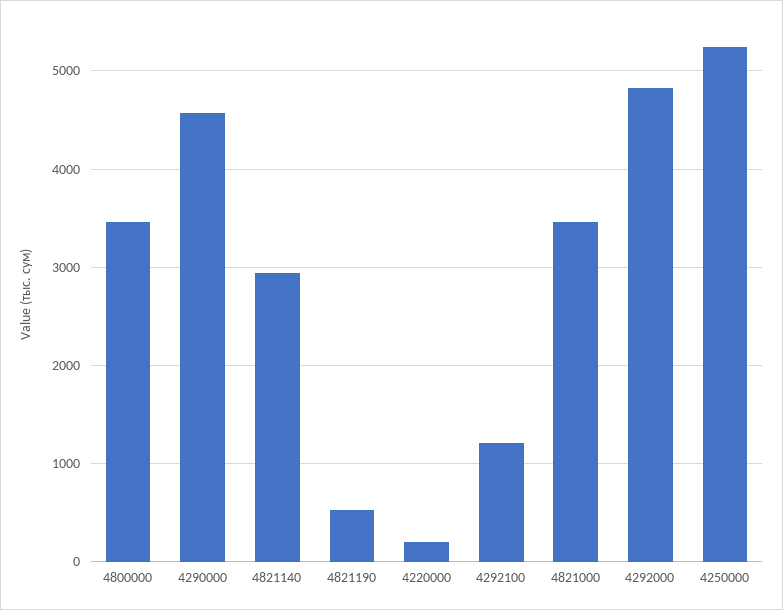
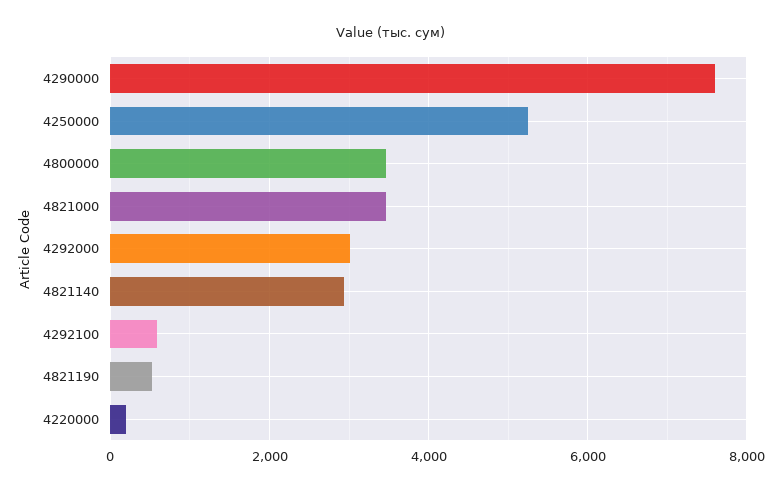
  {
    "4800000": 3500,
-   "4290000": 4600,
+   "4290000": 7600,
    "4821140": 2900,
    "4821190": 500,
    "4220000": 200,
-   "4292100": 1200,
+   "4292100": 600,
    "4821000": 3500,
-   "4292000": 4800,
+   "4292000": 3000,
    "4250000": 5200
  }

